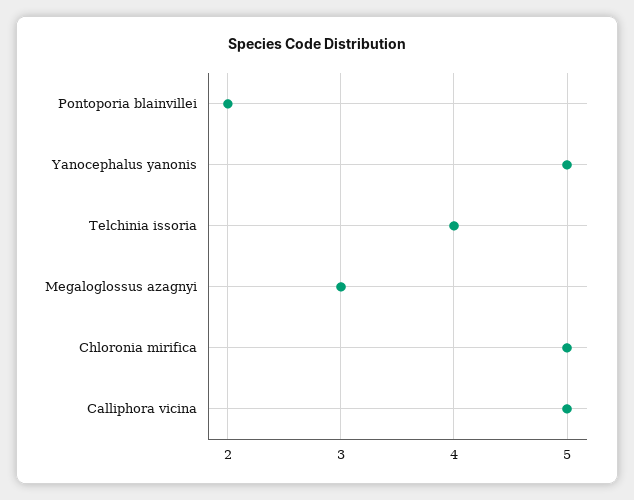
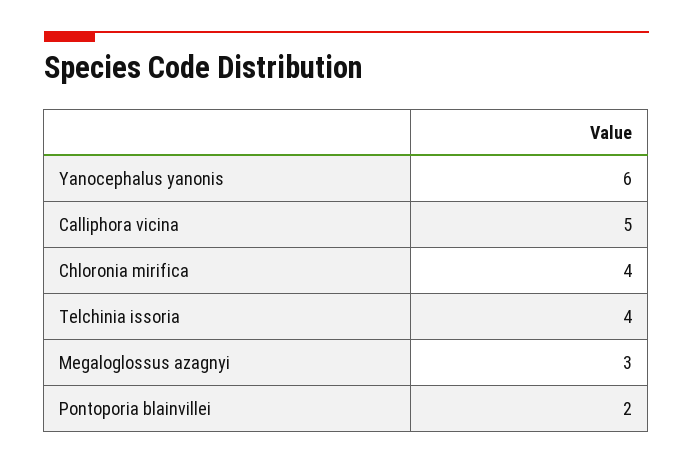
  {
    "Pontoporia blainvillei": 2,
-   "Yanocephalus yanonis": 5,
+   "Yanocephalus yanonis": 6,
    "Telchinia issoria": 4,
    "Megaloglossus azagnyi": 3,
-   "Chloronia mirifica": 5,
+   "Chloronia mirifica": 4,
    "Calliphora vicina": 5
  }

